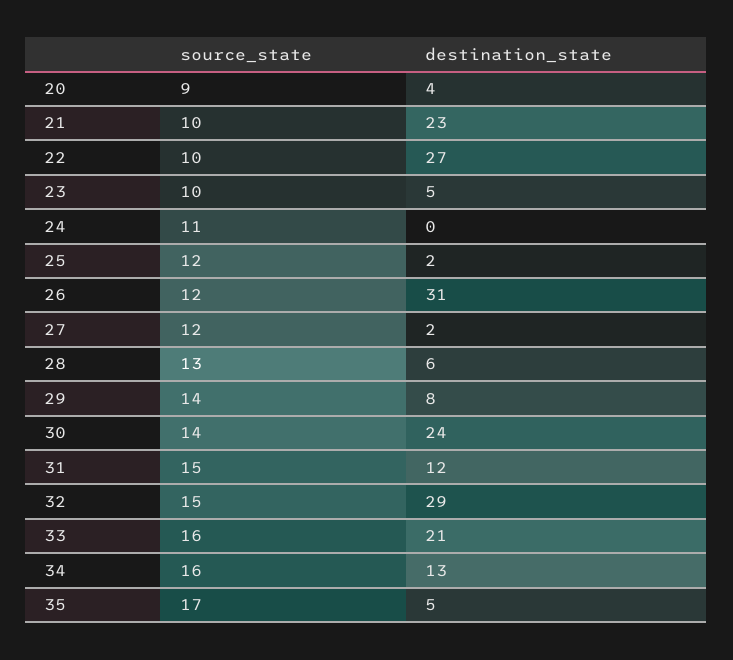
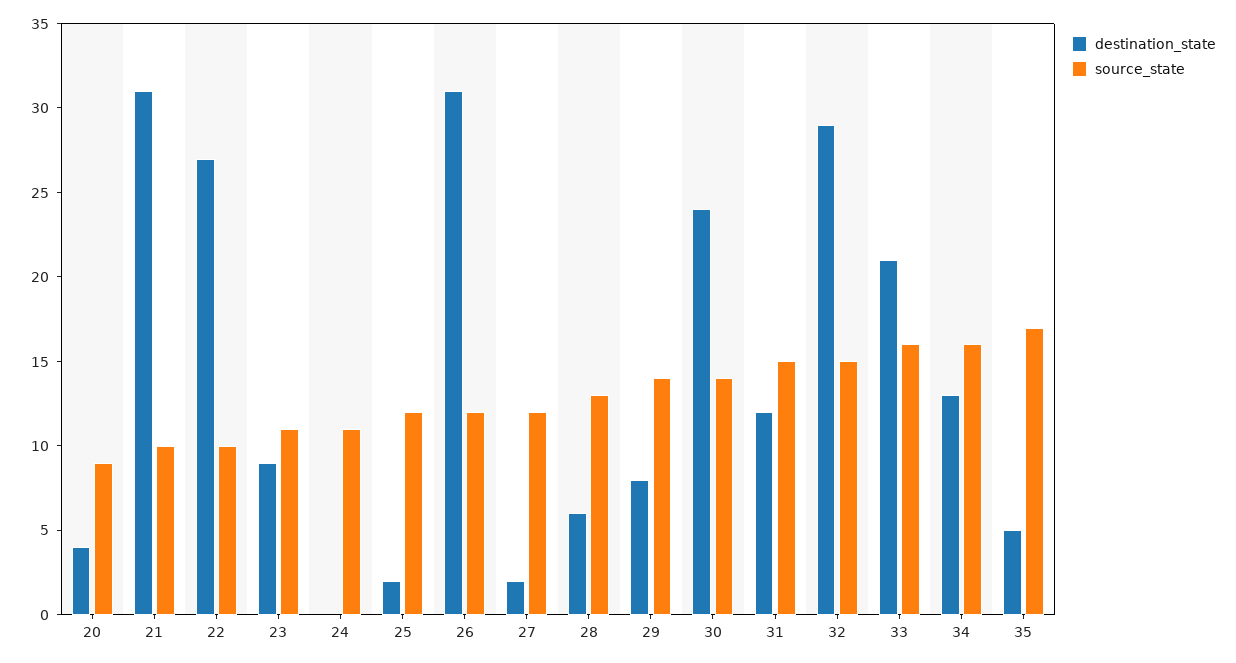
  {
    "source_state": {
      "20": 9,
      "21": 10,
      "22": 10,
-     "23": 10,
+     "23": 11,
      "24": 11,
      "25": 12,
      "26": 12,
      "27": 12,
      "28": 13,
      "29": 14,
      "30": 14,
      "31": 15,
      "32": 15,
      "33": 16,
      "34": 16,
      "35": 17
    },
    "destination_state": {
      "20": 4,
-     "21": 23,
+     "21": 31,
      "22": 27,
-     "23": 5,
+     "23": 9,
      "24": 0,
      "25": 2,
      "26": 31,
      "27": 2,
      "28": 6,
      "29": 8,
      "30": 24,
      "31": 12,
      "32": 29,
      "33": 21,
      "34": 13,
      "35": 5
    }
  }

